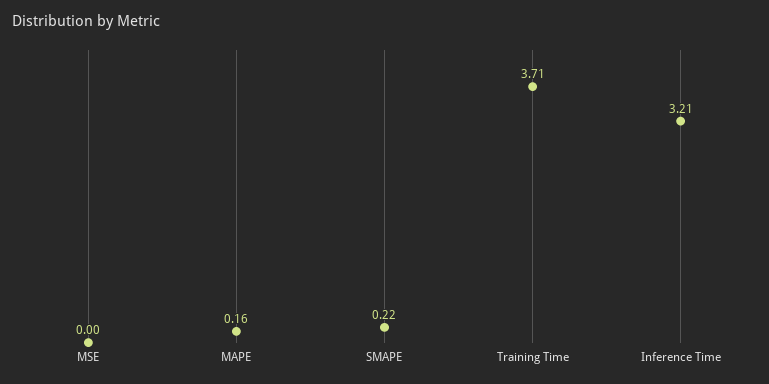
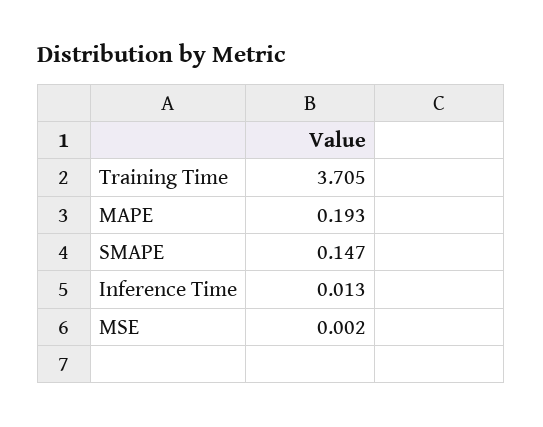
  {
    "MSE": 0.002,
-   "MAPE": 0.16,
+   "MAPE": 0.193,
-   "SMAPE": 0.22,
+   "SMAPE": 0.147,
    "Training Time": 3.705,
-   "Inference Time": 3.21
+   "Inference Time": 0.013
  }

